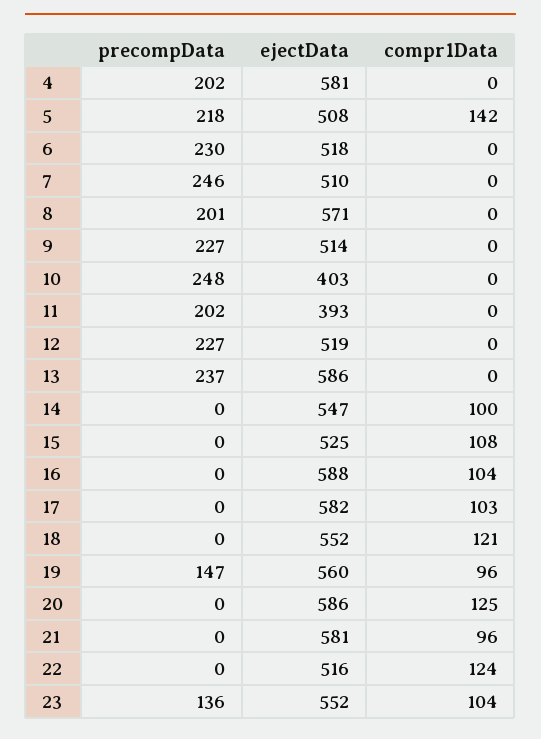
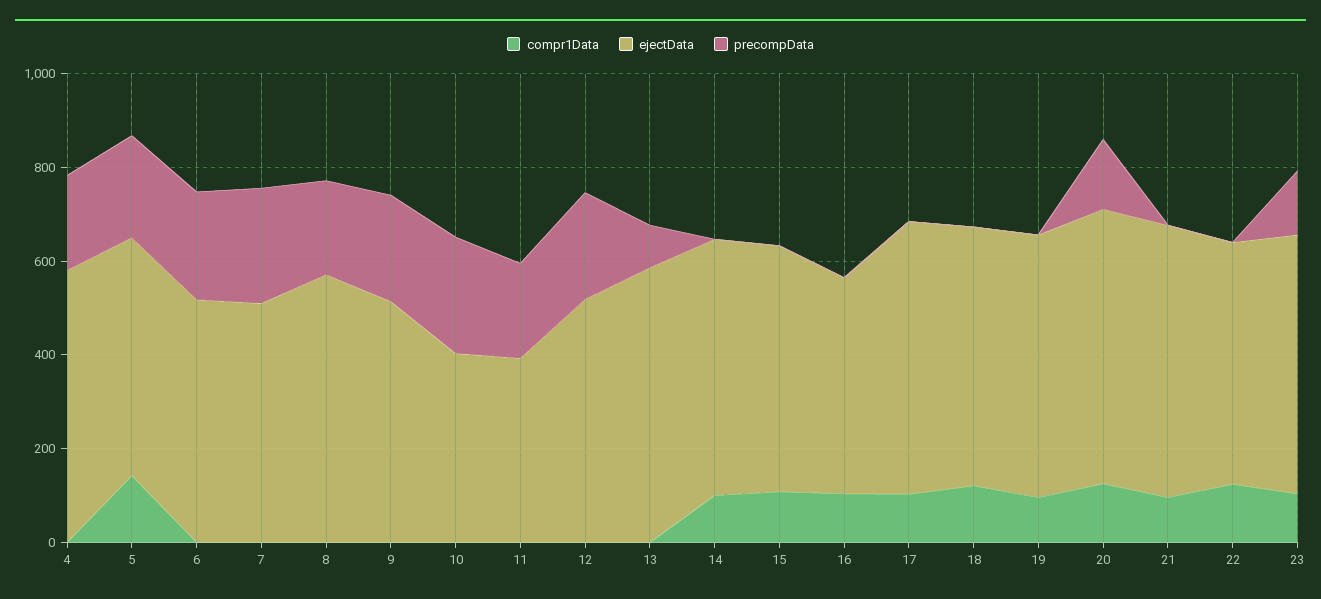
  {
    "precompData": {
      "4": 202,
      "5": 218,
      "6": 230,
      "7": 246,
      "8": 201,
      "9": 227,
      "10": 248,
      "11": 202,
      "12": 227,
-     "13": 237,
+     "13": 100,
      "14": 0,
      "15": 0,
      "16": 0,
      "17": 0,
      "18": 0,
-     "19": 147,
+     "19": 0,
-     "20": 0,
+     "20": 150,
      "21": 0,
      "22": 0,
      "23": 136
    },
    "ejectData": {
      "4": 581,
      "5": 508,
      "6": 518,
      "7": 510,
      "8": 571,
      "9": 514,
      "10": 403,
      "11": 393,
      "12": 519,
      "13": 586,
      "14": 547,
      "15": 525,
-     "16": 588,
+     "16": 450,
      "17": 582,
      "18": 552,
      "19": 560,
      "20": 586,
      "21": 581,
      "22": 516,
      "23": 552
    },
    "compr1Data": {
      "4": 0,
      "5": 142,
      "6": 0,
      "7": 0,
      "8": 0,
      "9": 0,
      "10": 0,
      "11": 0,
      "12": 0,
      "13": 0,
      "14": 100,
      "15": 108,
      "16": 104,
      "17": 103,
      "18": 121,
      "19": 96,
      "20": 125,
      "21": 96,
      "22": 124,
      "23": 104
    }
  }

